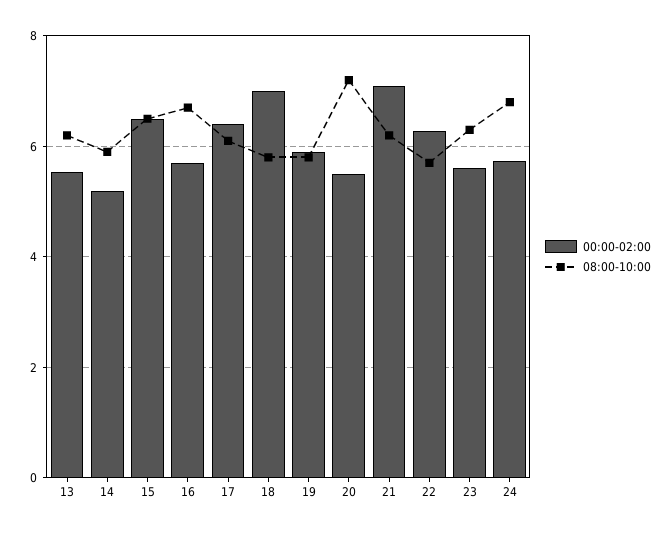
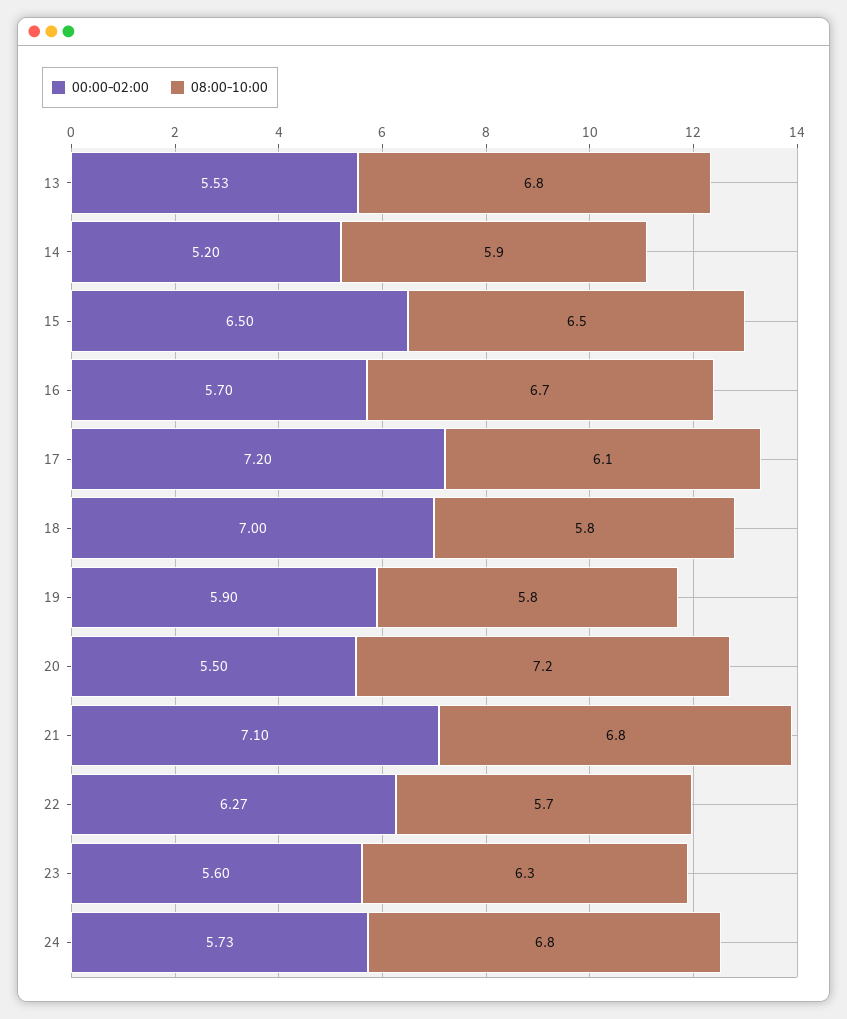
  {
    "00:00-02:00": {
      "13": 5.53,
      "14": 5.2,
      "15": 6.5,
      "16": 5.7,
-     "17": 6.4,
+     "17": 7.2,
      "18": 7,
      "19": 5.9,
      "20": 5.5,
      "21": 7.1,
      "22": 6.27,
      "23": 5.6,
      "24": 5.73
    },
    "08:00-10:00": {
-     "13": 6.2,
+     "13": 6.8,
      "14": 5.9,
      "15": 6.5,
      "16": 6.7,
      "17": 6.1,
      "18": 5.8,
      "19": 5.8,
      "20": 7.2,
-     "21": 6.2,
+     "21": 6.8,
      "22": 5.7,
      "23": 6.3,
      "24": 6.8
    }
  }

